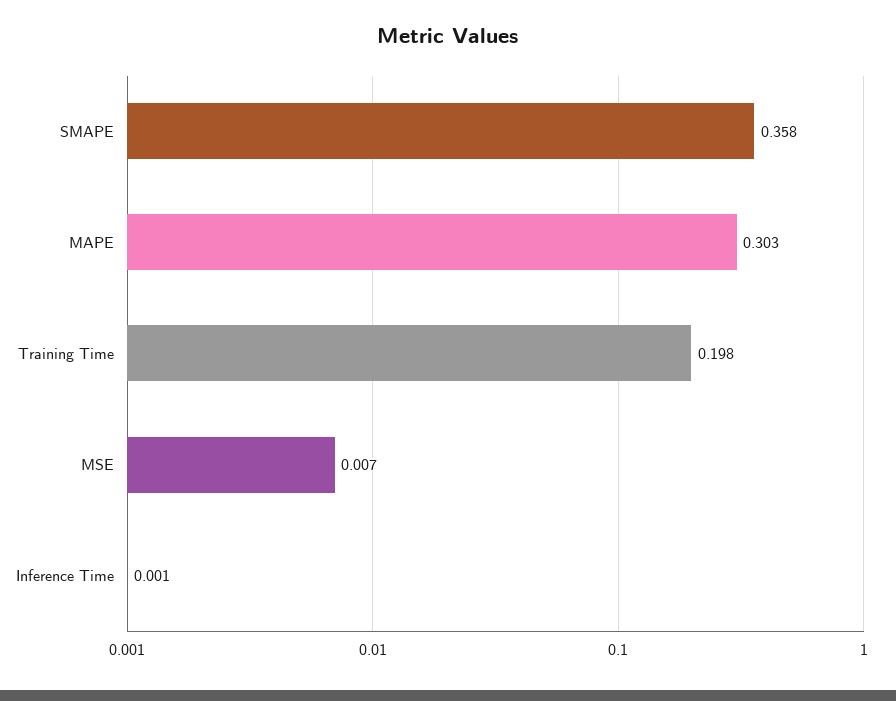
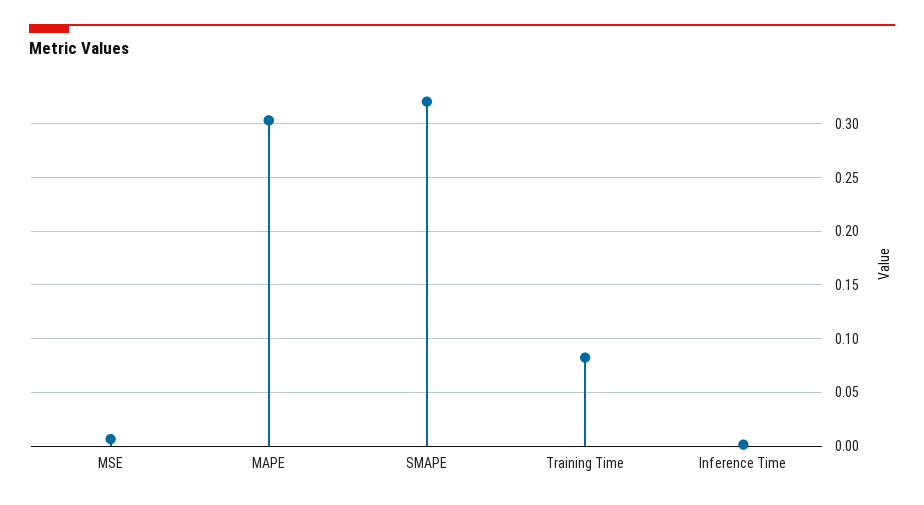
  {
-   "SMAPE": 0.358,
+   "SMAPE": 0.32,
    "MAPE": 0.303,
-   "Training Time": 0.198,
+   "Training Time": 0.08,
    "MSE": 0.007,
    "Inference Time": 0.001
  }

